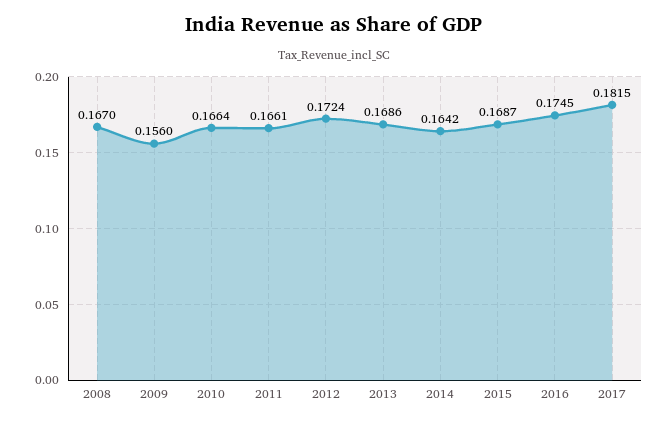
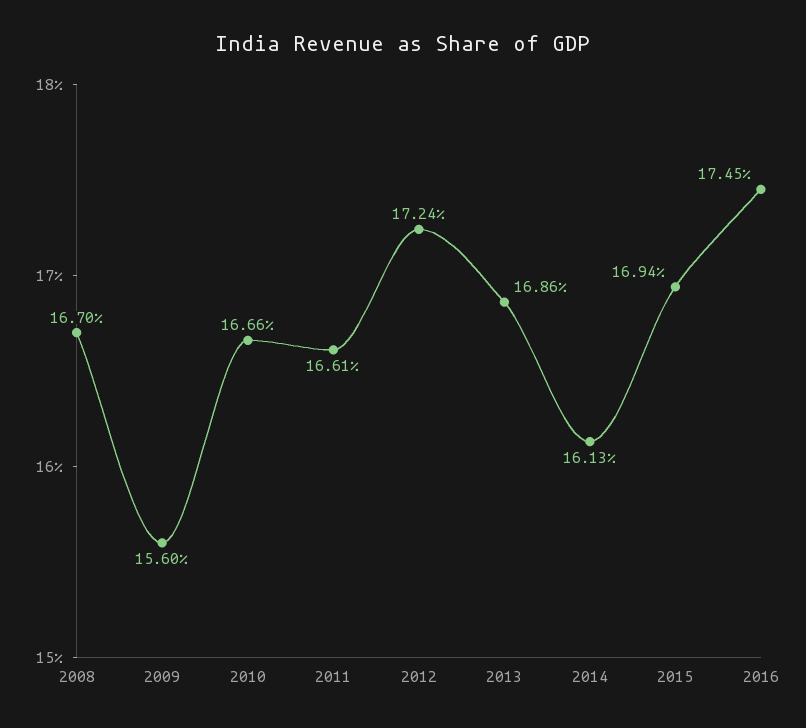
  {
    "2008": 0.167,
    "2009": 0.156,
-   "2010": 0.1664,
+   "2010": 0.1666,
    "2011": 0.1661,
    "2012": 0.1724,
    "2013": 0.1686,
-   "2014": 0.1642,
+   "2014": 0.1613,
-   "2015": 0.1687,
+   "2015": 0.1694,
-   "2016": 0.1745,
+   "2016": 0.1745
-   "2017": 0.1815
  }

